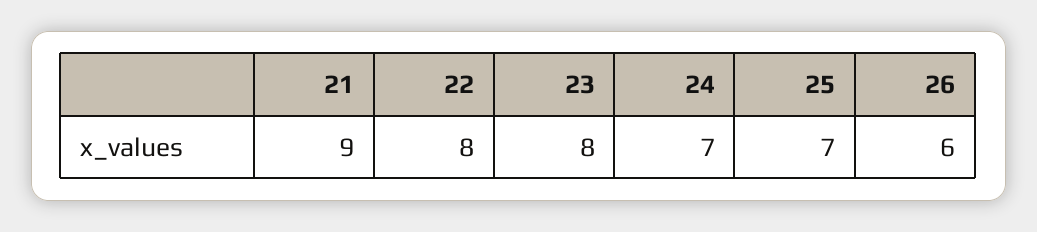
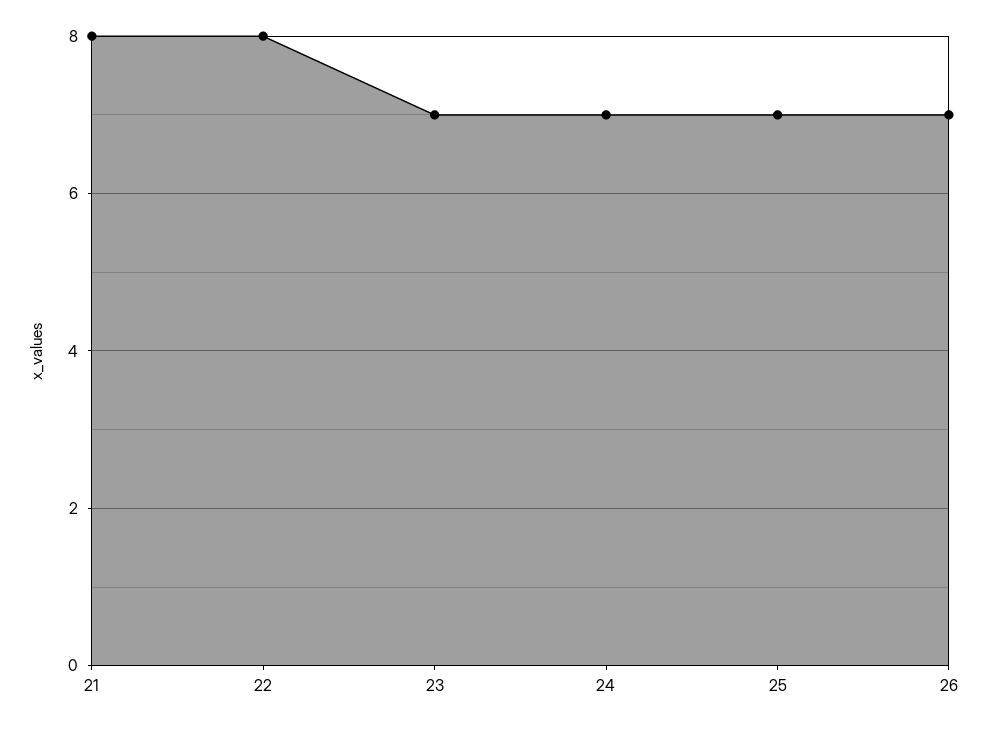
  {
-   "21": 9,
+   "21": 8,
    "22": 8,
-   "23": 8,
+   "23": 7,
    "24": 7,
    "25": 7,
-   "26": 6
+   "26": 7
  }

